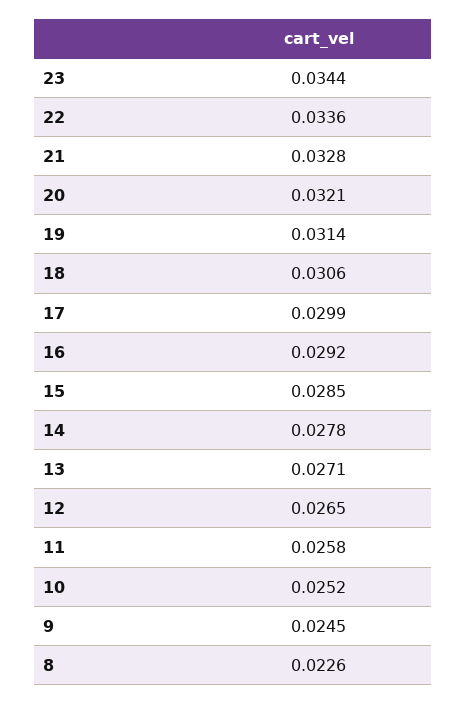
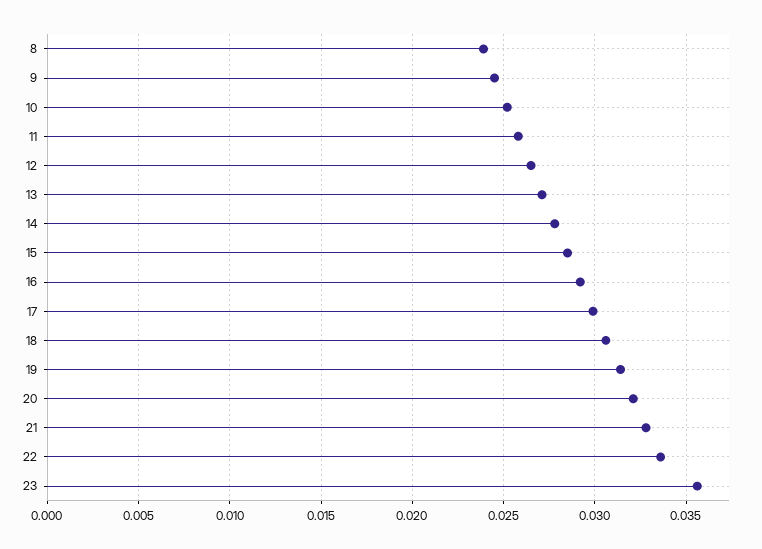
  {
-   "23": 0.0344,
+   "23": 0.0355,
    "22": 0.0336,
    "21": 0.0328,
    "20": 0.0321,
    "19": 0.0314,
    "18": 0.0306,
    "17": 0.0299,
    "16": 0.0292,
    "15": 0.0285,
    "14": 0.0278,
    "13": 0.0271,
    "12": 0.0265,
    "11": 0.0258,
    "10": 0.0252,
    "9": 0.0245,
-   "8": 0.0226
+   "8": 0.024
  }

